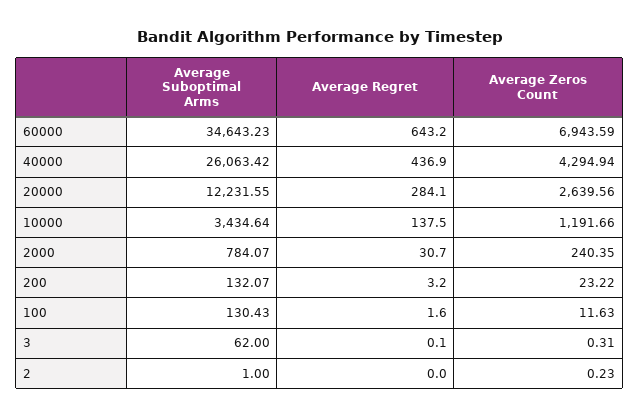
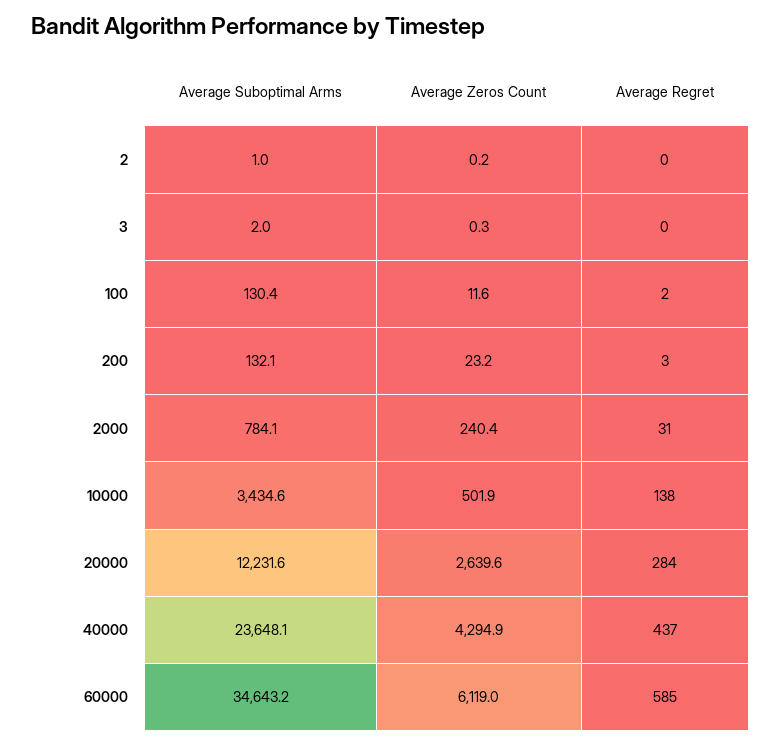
  {
    "Average Suboptimal Arms": {
      "60000": 34643.23,
-     "40000": 26063.42,
+     "40000": 23648.1,
      "20000": 12231.55,
      "10000": 3434.64,
      "2000": 784.07,
      "200": 132.07,
      "100": 130.43,
-     "3": 62,
+     "3": 2,
      "2": 1
    },
    "Average Regret": {
-     "60000": 643.2,
+     "60000": 585,
      "40000": 436.9,
      "20000": 284.1,
      "10000": 137.5,
      "2000": 30.7,
      "200": 3.2,
      "100": 1.6,
      "3": 0.1,
      "2": 0
    },
    "Average Zeros Count": {
-     "60000": 6943.59,
+     "60000": 6119,
      "40000": 4294.94,
      "20000": 2639.56,
-     "10000": 1191.66,
+     "10000": 501.9,
      "2000": 240.35,
      "200": 23.22,
      "100": 11.63,
      "3": 0.31,
      "2": 0.23
    }
  }

